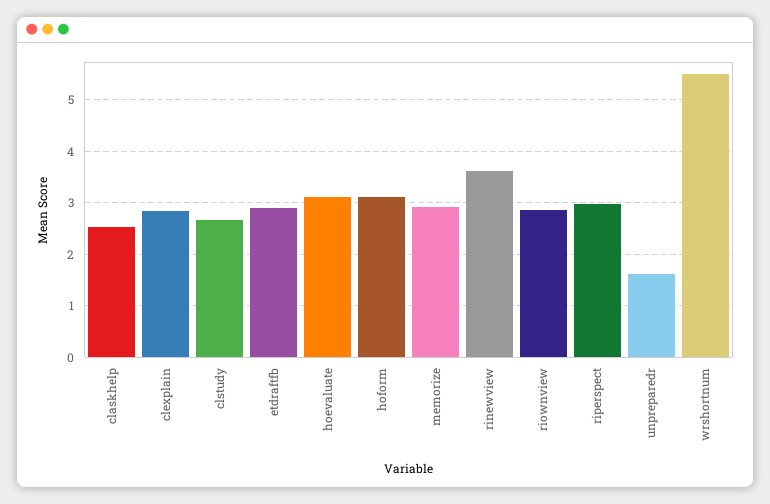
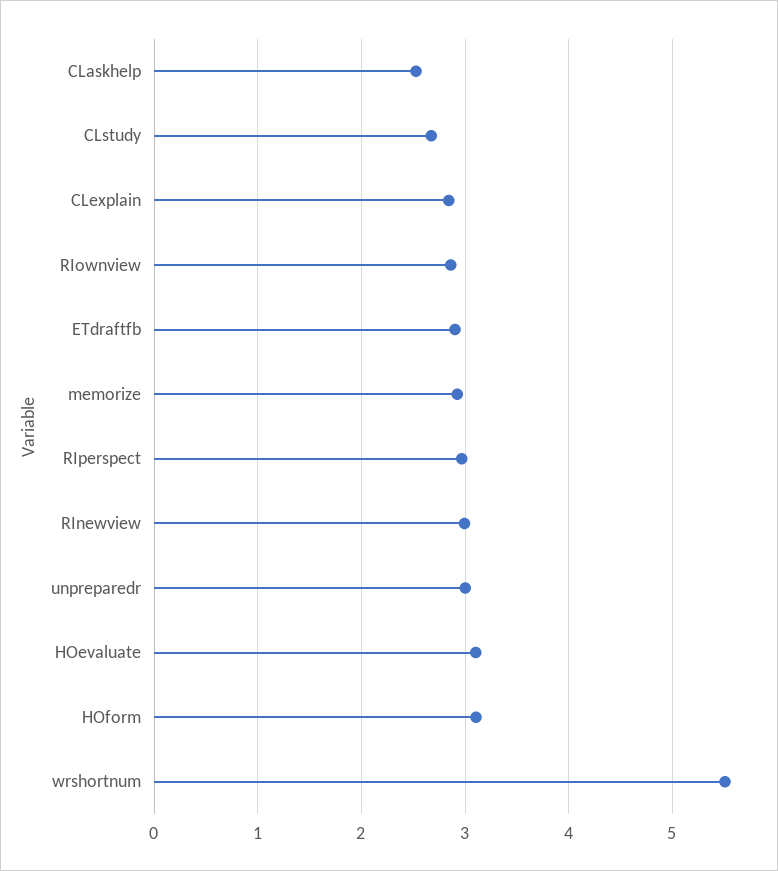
  {
    "claskhelp": 2.5,
    "clexplain": 2.8,
    "clstudy": 2.7,
    "etdraftfb": 2.9,
    "hoevaluate": 3.1,
    "hoform": 3.1,
    "memorize": 2.9,
-   "rinewview": 3.6,
+   "rinewview": 3,
    "riownview": 2.9,
    "riperspect": 3,
-   "unpreparedr": 1.6,
+   "unpreparedr": 3,
    "wrshortnum": 5.5
  }

